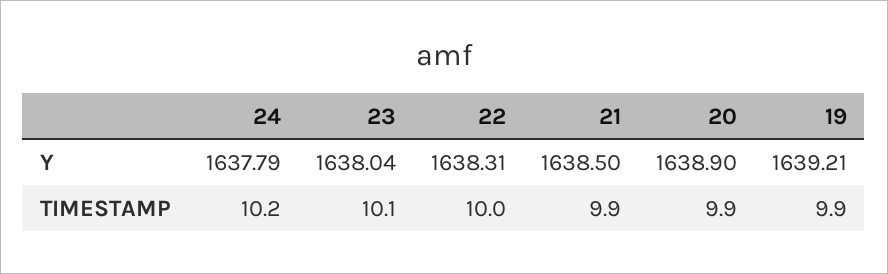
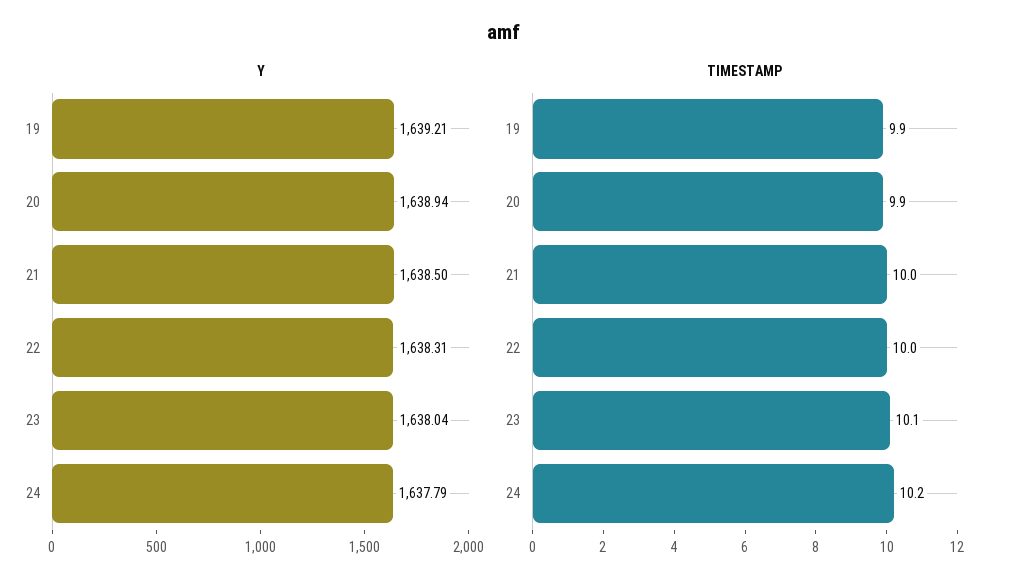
  {
    "Y": {
      "24": 1637.79,
      "23": 1638.04,
      "22": 1638.31,
      "21": 1638.5,
-     "20": 1638.9,
+     "20": 1638.94,
      "19": 1639.21
    },
    "TIMESTAMP": {
      "24": 10.2,
      "23": 10.1,
      "22": 10,
-     "21": 9.9,
+     "21": 10,
      "20": 9.9,
      "19": 9.9
    }
  }

